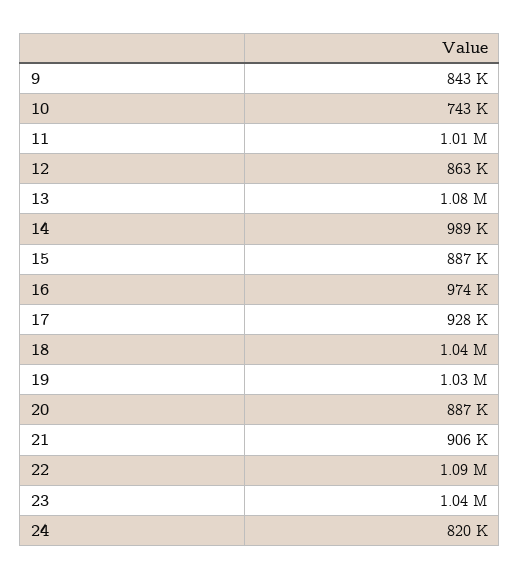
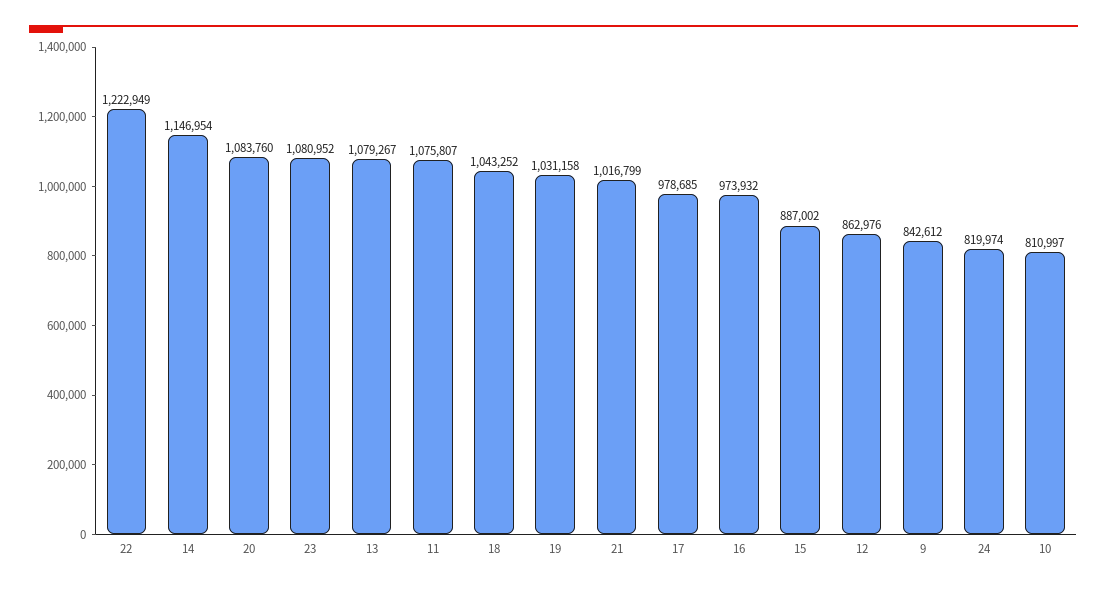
  {
    "9": 842612,
-   "10": 743000,
+   "10": 810997,
-   "11": 1010000,
+   "11": 1075807,
    "12": 862976,
    "13": 1079267,
-   "14": 989000,
+   "14": 1146954,
    "15": 887002,
    "16": 973932,
-   "17": 928000,
+   "17": 978685,
    "18": 1043252,
    "19": 1031158,
-   "20": 887000,
+   "20": 1083760,
-   "21": 906000,
+   "21": 1016799,
-   "22": 1090000,
+   "22": 1222949,
-   "23": 1040000,
+   "23": 1080952,
    "24": 819974
  }

